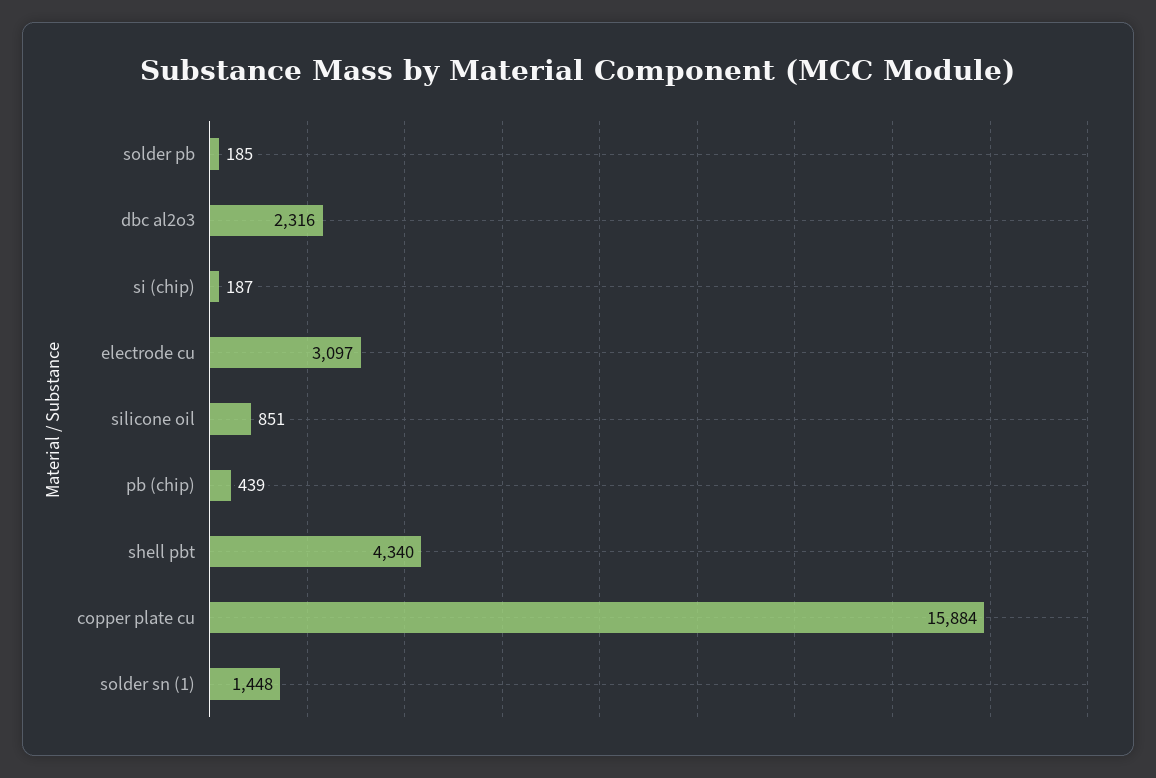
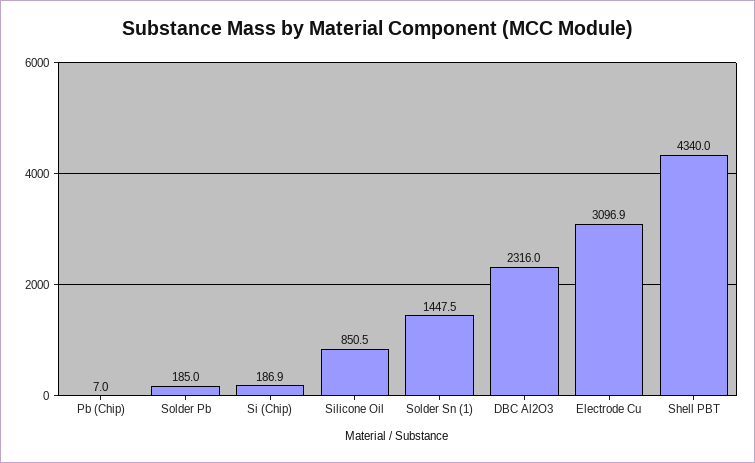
  {
    "solder pb": 185,
    "dbc al2o3": 2316,
    "si (chip)": 186.9,
    "electrode cu": 3096.9,
    "silicone oil": 850.5,
-   "pb (chip)": 439,
+   "pb (chip)": 7,
    "shell pbt": 4340,
-   "copper plate cu": 15884,
    "solder sn (1)": 1447.5
  }

